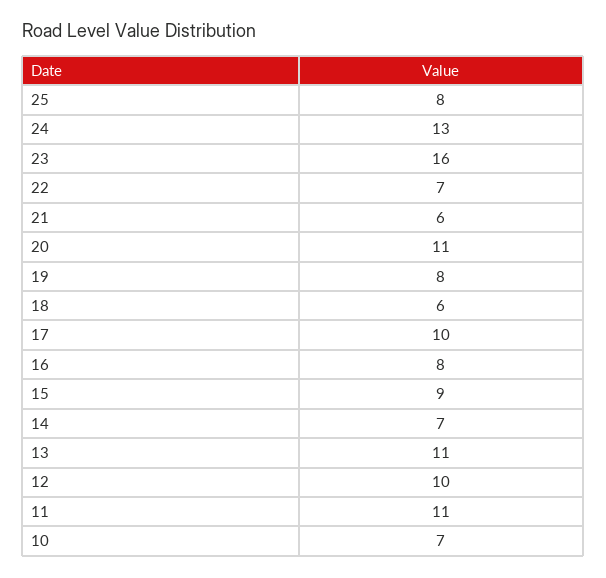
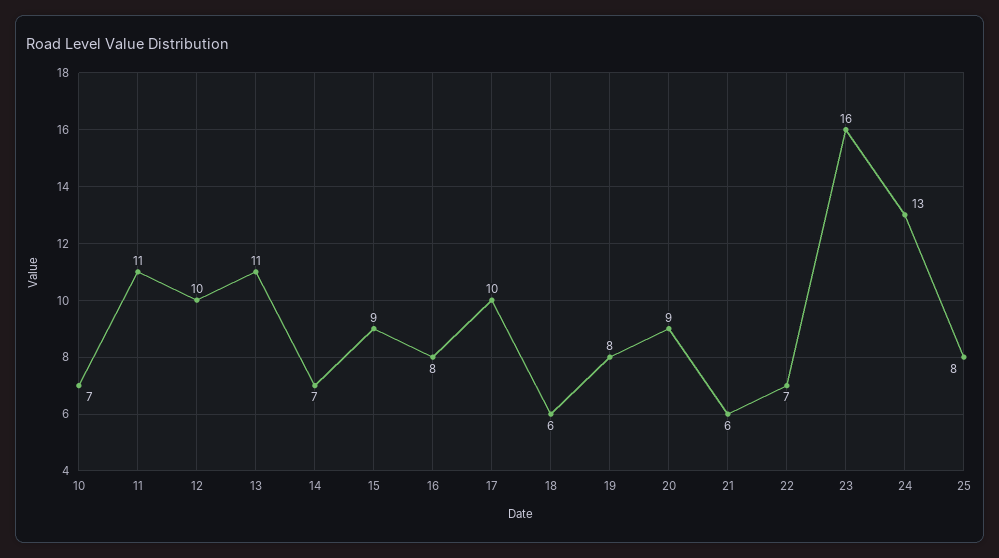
  {
    "25": 8,
    "24": 13,
    "23": 16,
    "22": 7,
    "21": 6,
-   "20": 11,
+   "20": 9,
    "19": 8,
    "18": 6,
    "17": 10,
    "16": 8,
    "15": 9,
    "14": 7,
    "13": 11,
    "12": 10,
    "11": 11,
    "10": 7
  }

